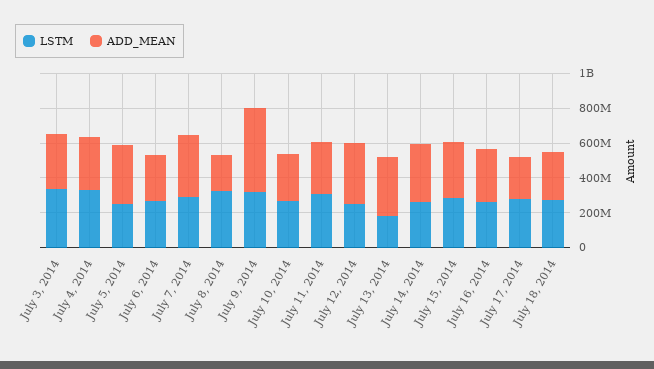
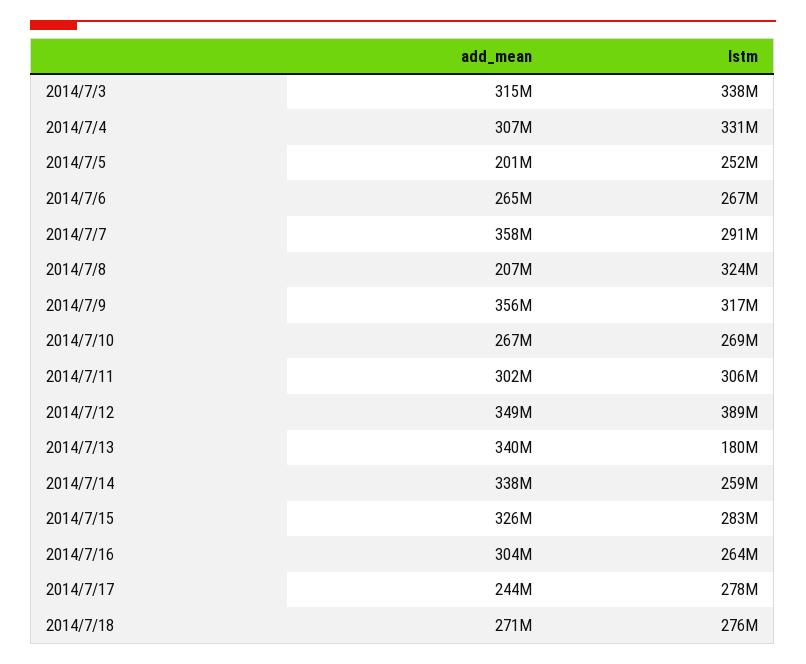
  {
    "LSTM": {
      "July 3, 2014": 338000000,
      "July 4, 2014": 331000000,
      "July 5, 2014": 252000000,
      "July 6, 2014": 267000000,
      "July 7, 2014": 291000000,
      "July 8, 2014": 324000000,
      "July 9, 2014": 317000000,
      "July 10, 2014": 269000000,
      "July 11, 2014": 306000000,
-     "July 12, 2014": 250000000,
+     "July 12, 2014": 389000000,
      "July 13, 2014": 180000000,
      "July 14, 2014": 259000000,
      "July 15, 2014": 283000000,
      "July 16, 2014": 264000000,
      "July 17, 2014": 278000000,
      "July 18, 2014": 276000000
    },
    "ADD_MEAN": {
      "July 3, 2014": 315000000,
      "July 4, 2014": 307000000,
-     "July 5, 2014": 350000000,
+     "July 5, 2014": 201000000,
      "July 6, 2014": 265000000,
      "July 7, 2014": 358000000,
      "July 8, 2014": 207000000,
-     "July 9, 2014": 500000000,
+     "July 9, 2014": 356000000,
      "July 10, 2014": 267000000,
      "July 11, 2014": 302000000,
      "July 12, 2014": 349000000,
      "July 13, 2014": 340000000,
      "July 14, 2014": 338000000,
      "July 15, 2014": 326000000,
      "July 16, 2014": 304000000,
      "July 17, 2014": 244000000,
      "July 18, 2014": 271000000
    }
  }

